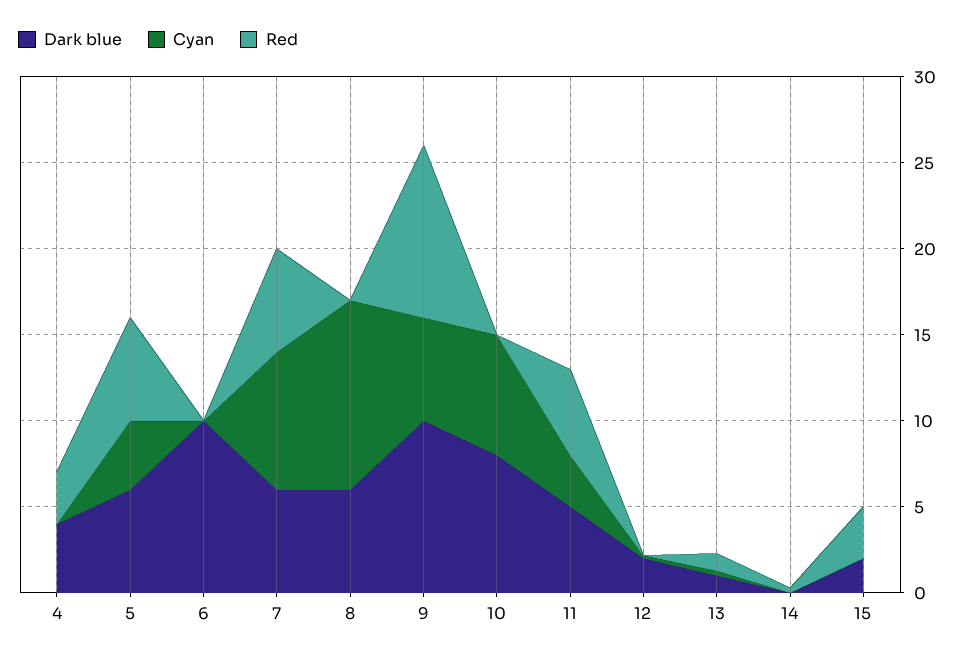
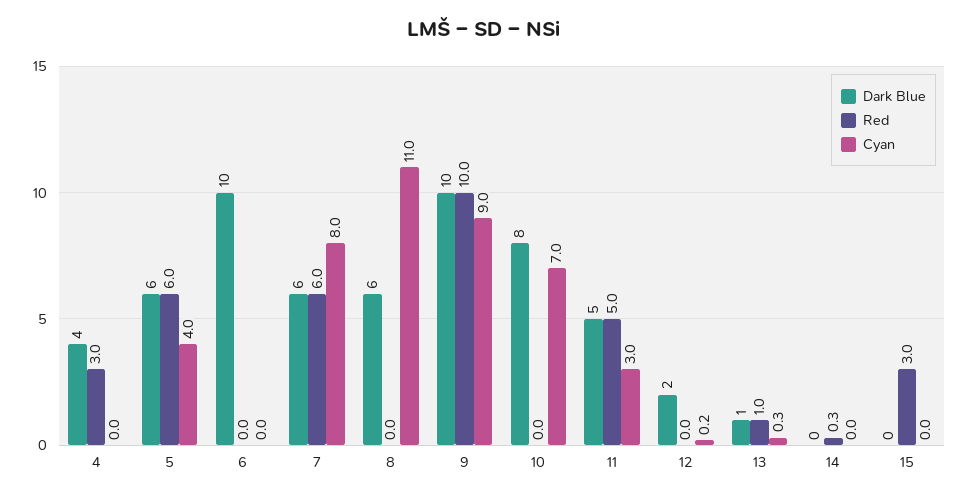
  {
    "Dark blue": {
      "4": 4,
      "5": 6,
      "6": 10,
      "7": 6,
      "8": 6,
      "9": 10,
      "10": 8,
      "11": 5,
      "12": 2,
      "13": 1,
      "14": 0,
-     "15": 2
+     "15": 0
    },
    "Cyan": {
      "4": 0,
      "5": 4,
      "6": 0,
      "7": 8,
      "8": 11,
-     "9": 6,
+     "9": 9,
      "10": 7,
      "11": 3,
      "12": 0.2,
      "13": 0.3,
      "14": 0,
      "15": 0
    },
    "Red": {
      "4": 3,
      "5": 6,
      "6": 0,
      "7": 6,
      "8": 0,
      "9": 10,
      "10": 0,
      "11": 5,
      "12": 0,
      "13": 1,
      "14": 0.3,
      "15": 3
    }
  }

